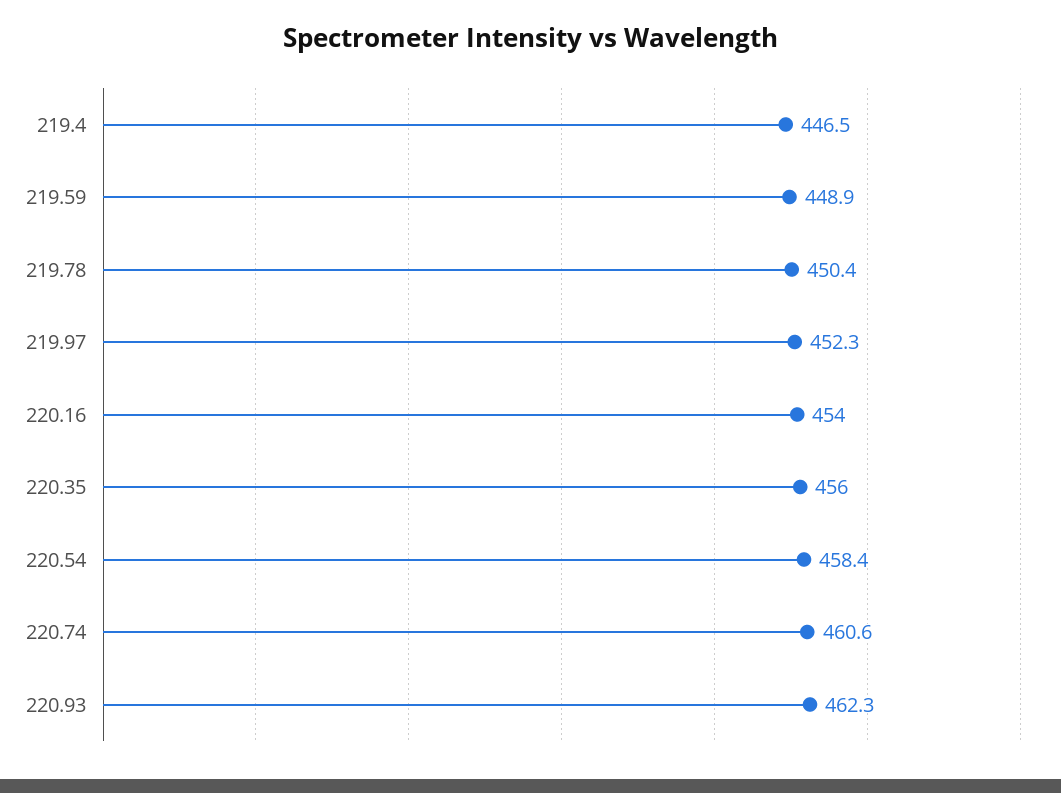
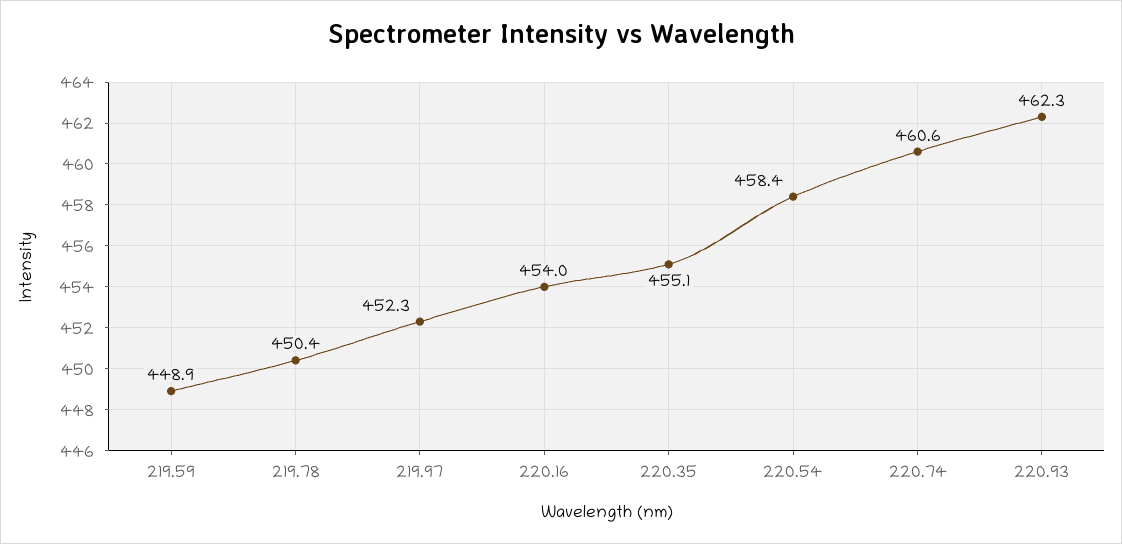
  {
-   "219.4": 446.5,
    "219.59": 448.9,
    "219.78": 450.4,
    "219.97": 452.3,
    "220.16": 454,
-   "220.35": 456,
+   "220.35": 455.1,
    "220.54": 458.4,
    "220.74": 460.6,
    "220.93": 462.3
  }

